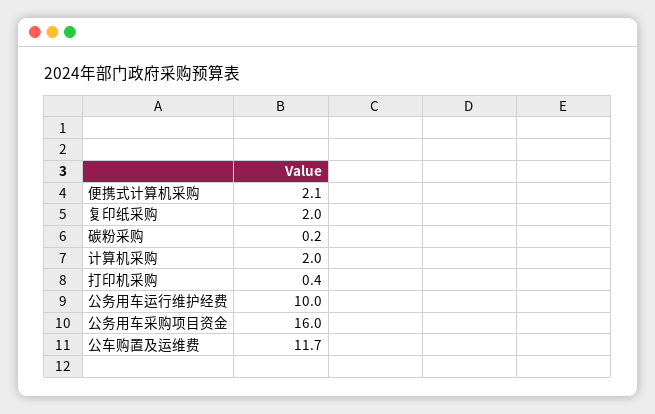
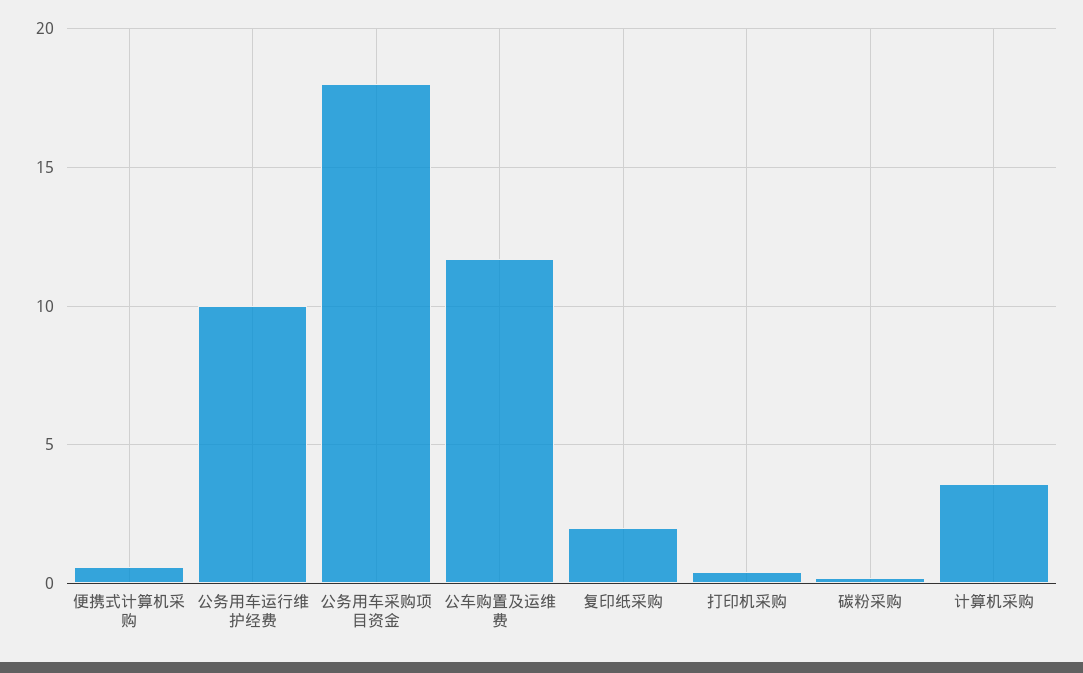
  {
-   "便携式计算机采购": 2.1,
+   "便携式计算机采购": 0.5,
    "复印纸采购": 2,
    "碳粉采购": 0.2,
-   "计算机采购": 2,
+   "计算机采购": 3.5,
    "打印机采购": 0.4,
    "公务用车运行维护经费": 10,
-   "公务用车采购项目资金": 16,
+   "公务用车采购项目资金": 18,
    "公车购置及运维费": 11.7
  }

